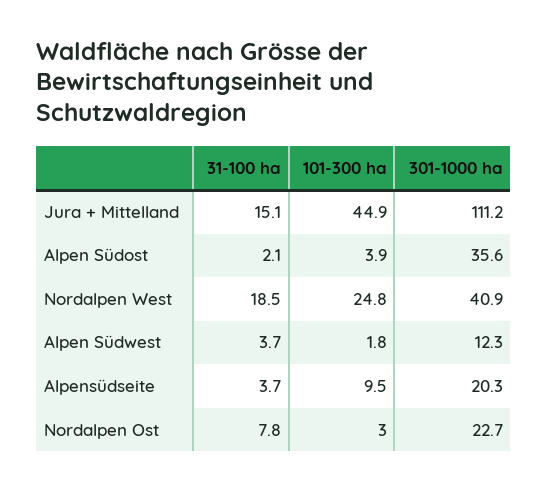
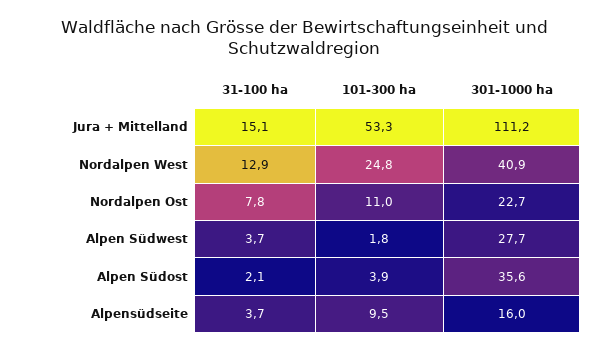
  {
    "31-100 ha": {
      "Jura + Mittelland": 15.1,
      "Alpen Südost": 2.1,
-     "Nordalpen West": 18.5,
+     "Nordalpen West": 12.9,
      "Alpen Südwest": 3.7,
      "Alpensüdseite": 3.7,
      "Nordalpen Ost": 7.8
    },
    "101-300 ha": {
-     "Jura + Mittelland": 44.9,
+     "Jura + Mittelland": 53.3,
      "Alpen Südost": 3.9,
      "Nordalpen West": 24.8,
      "Alpen Südwest": 1.8,
      "Alpensüdseite": 9.5,
-     "Nordalpen Ost": 3
+     "Nordalpen Ost": 11
    },
    "301-1000 ha": {
      "Jura + Mittelland": 111.2,
      "Alpen Südost": 35.6,
      "Nordalpen West": 40.9,
-     "Alpen Südwest": 12.3,
+     "Alpen Südwest": 27.7,
-     "Alpensüdseite": 20.3,
+     "Alpensüdseite": 16,
      "Nordalpen Ost": 22.7
    }
  }

